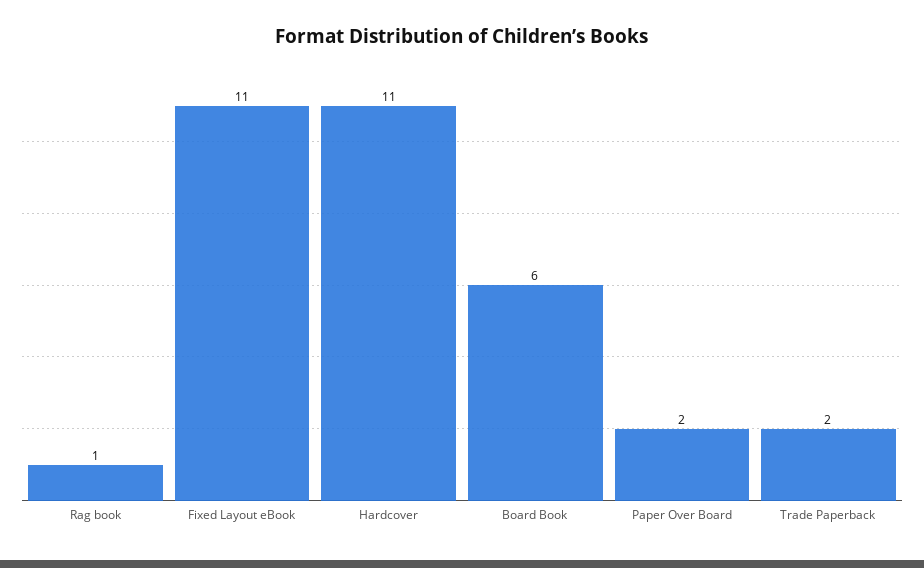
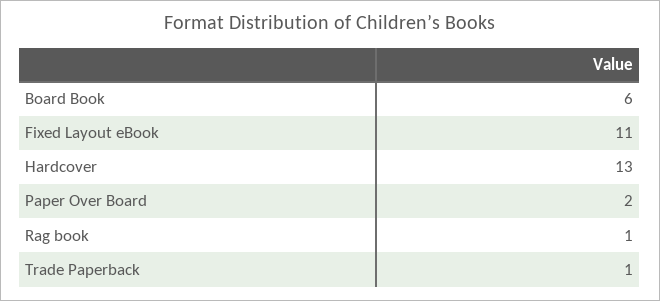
  {
    "Rag book": 1,
    "Fixed Layout eBook": 11,
-   "Hardcover": 11,
+   "Hardcover": 13,
    "Board Book": 6,
    "Paper Over Board": 2,
-   "Trade Paperback": 2
+   "Trade Paperback": 1
  }

